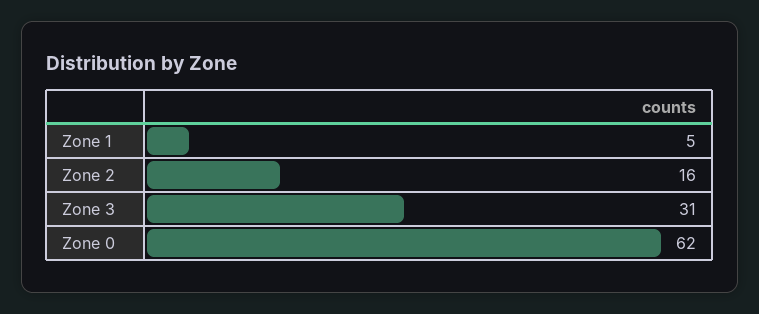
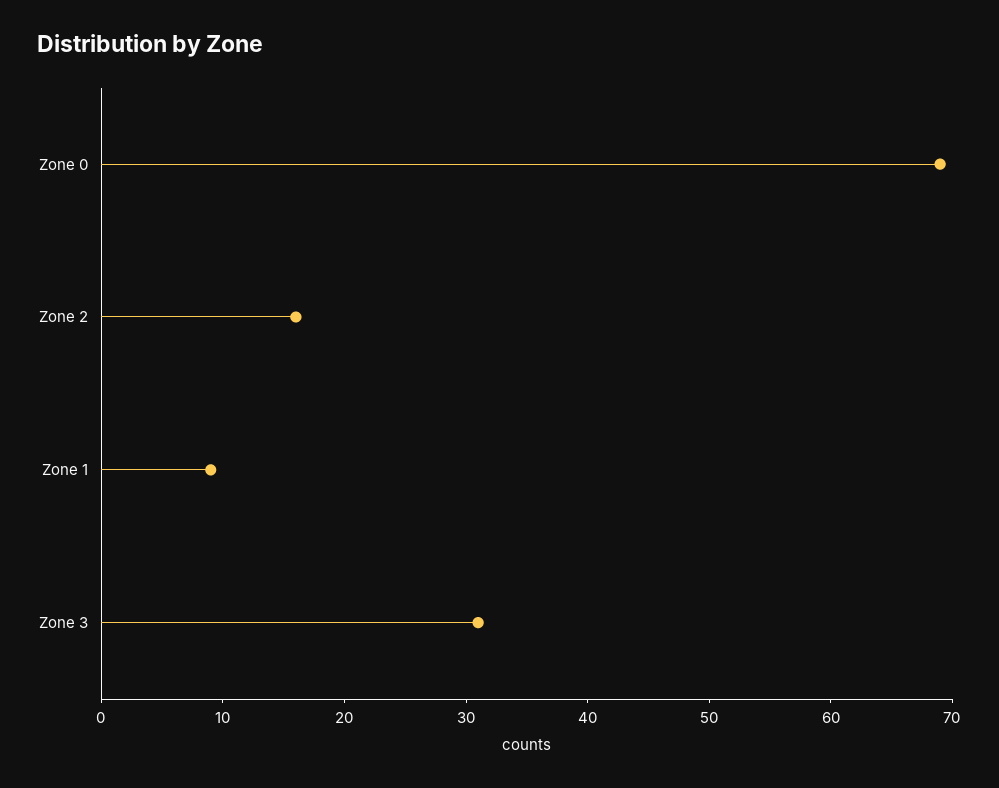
  {
-   "Zone 1": 5,
+   "Zone 1": 9,
    "Zone 2": 16,
    "Zone 3": 31,
-   "Zone 0": 62
+   "Zone 0": 69
  }

